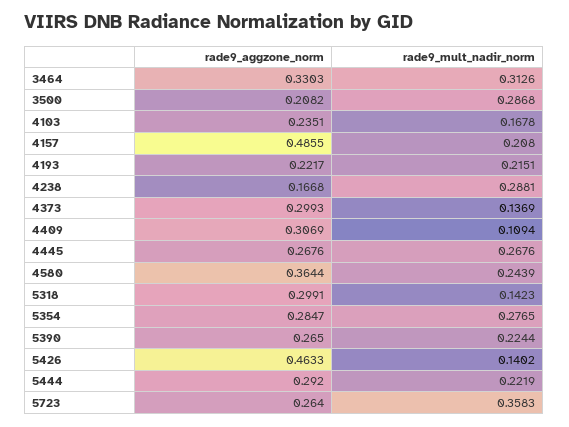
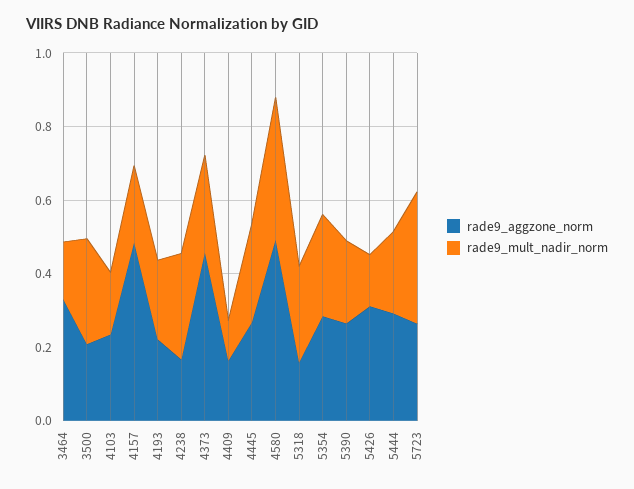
  {
    "rade9_aggzone_norm": {
      "3464": 0.3303,
      "3500": 0.2082,
      "4103": 0.2351,
      "4157": 0.4855,
      "4193": 0.2217,
      "4238": 0.1668,
-     "4373": 0.2993,
+     "4373": 0.45,
-     "4409": 0.3069,
+     "4409": 0.15,
      "4445": 0.2676,
-     "4580": 0.3644,
+     "4580": 0.5,
-     "5318": 0.2991,
+     "5318": 0.15,
      "5354": 0.2847,
      "5390": 0.265,
-     "5426": 0.4633,
+     "5426": 0.3,
      "5444": 0.292,
      "5723": 0.264
    },
    "rade9_mult_nadir_norm": {
-     "3464": 0.3126,
+     "3464": 0.15,
      "3500": 0.2868,
      "4103": 0.1678,
      "4157": 0.208,
      "4193": 0.2151,
      "4238": 0.2881,
-     "4373": 0.1369,
+     "4373": 0.25,
      "4409": 0.1094,
      "4445": 0.2676,
-     "4580": 0.2439,
+     "4580": 0.4,
-     "5318": 0.1423,
+     "5318": 0.25,
      "5354": 0.2765,
      "5390": 0.2244,
      "5426": 0.1402,
      "5444": 0.2219,
      "5723": 0.3583
    }
  }

